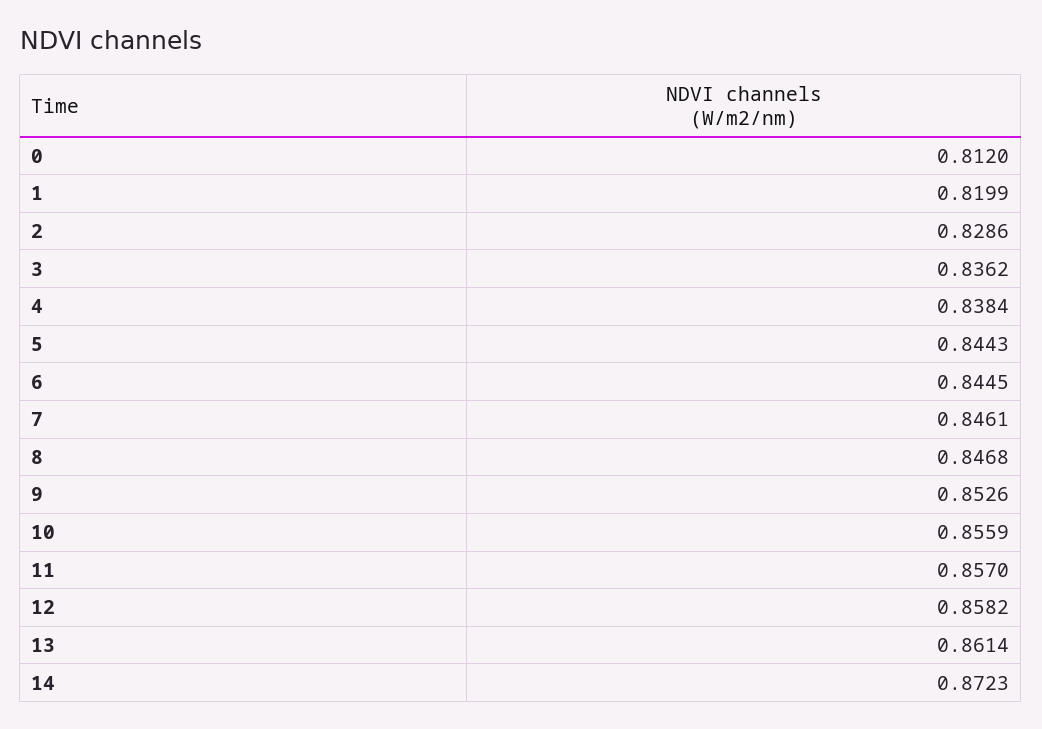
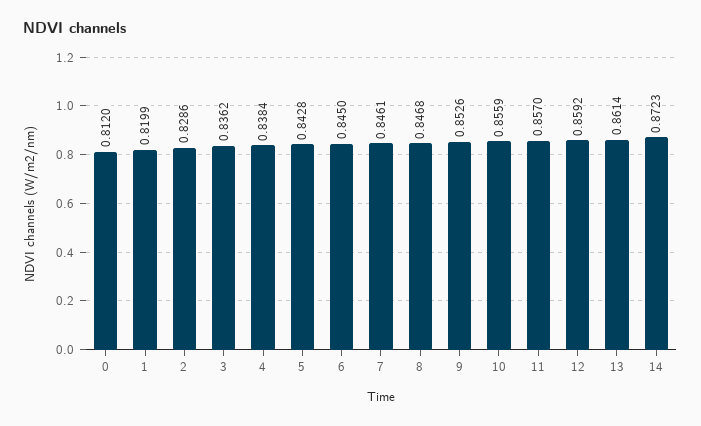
  {
    "0": 0.812,
    "1": 0.8199,
    "2": 0.8286,
    "3": 0.8362,
    "4": 0.8384,
-   "5": 0.8443,
+   "5": 0.8428,
-   "6": 0.8445,
+   "6": 0.845,
    "7": 0.8461,
    "8": 0.8468,
    "9": 0.8526,
    "10": 0.8559,
    "11": 0.857,
-   "12": 0.8582,
+   "12": 0.8592,
    "13": 0.8614,
    "14": 0.8723
  }

